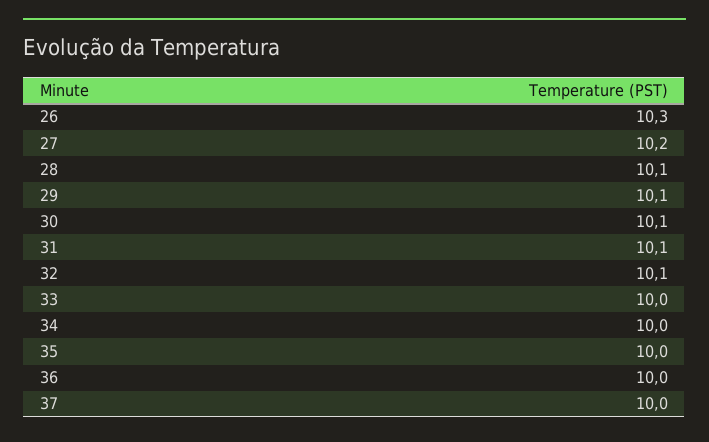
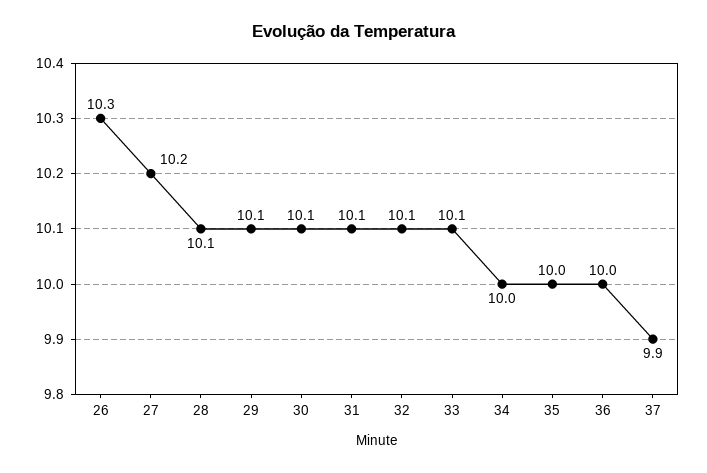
  {
    "26": 10.3,
    "27": 10.2,
    "28": 10.1,
    "29": 10.1,
    "30": 10.1,
    "31": 10.1,
    "32": 10.1,
-   "33": 10,
+   "33": 10.1,
    "34": 10,
    "35": 10,
    "36": 10,
-   "37": 10
+   "37": 9.9
  }

